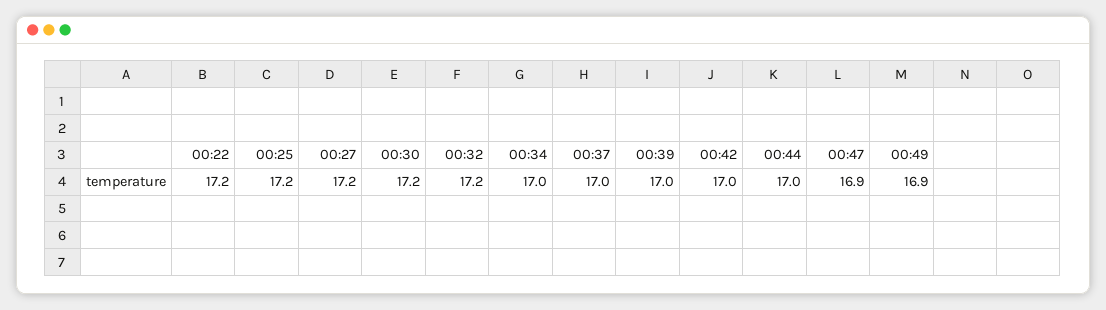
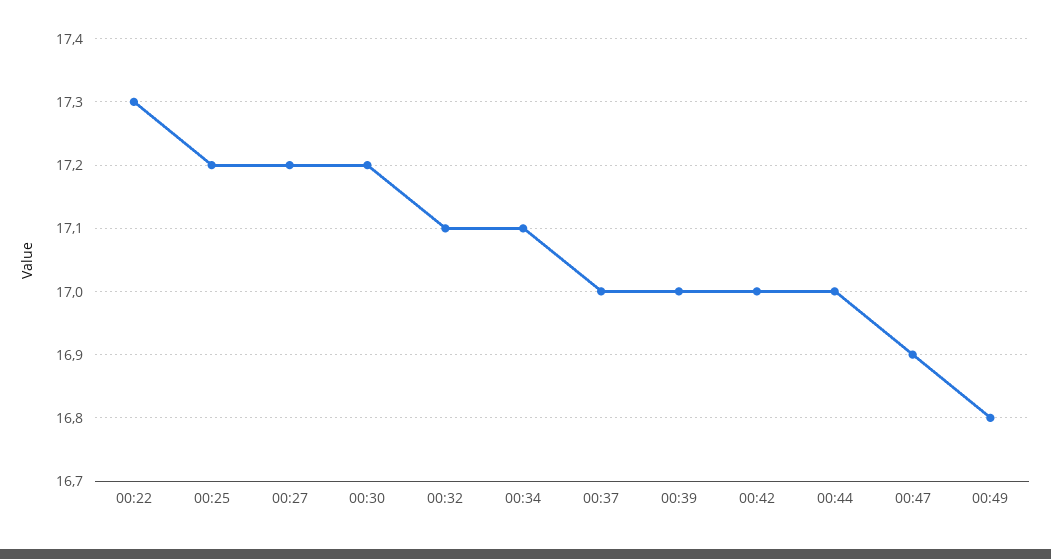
  {
-   "00:22": 17.2,
+   "00:22": 17.3,
    "00:25": 17.2,
    "00:27": 17.2,
    "00:30": 17.2,
-   "00:32": 17.2,
+   "00:32": 17.1,
-   "00:34": 17,
+   "00:34": 17.1,
    "00:37": 17,
    "00:39": 17,
    "00:42": 17,
    "00:44": 17,
    "00:47": 16.9,
-   "00:49": 16.9
+   "00:49": 16.8
  }

